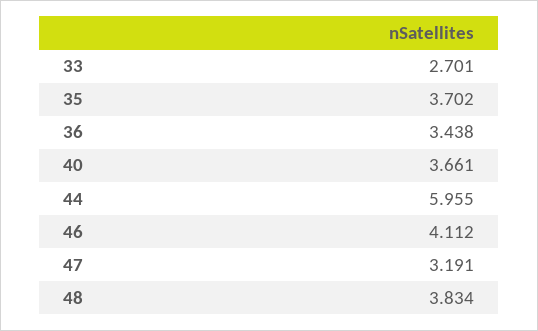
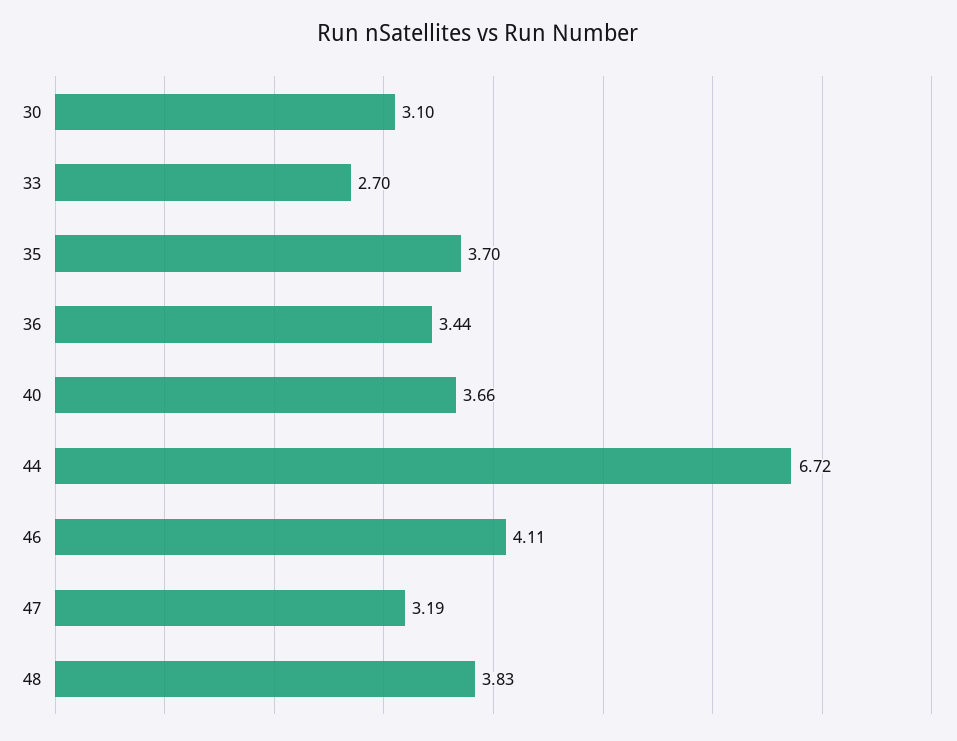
  {
    "33": 2.701,
    "35": 3.702,
    "36": 3.438,
    "40": 3.661,
-   "44": 5.955,
+   "44": 6.72,
    "46": 4.112,
    "47": 3.191,
-   "48": 3.834
+   "48": 3.834,
+   "30": 3.1
  }

